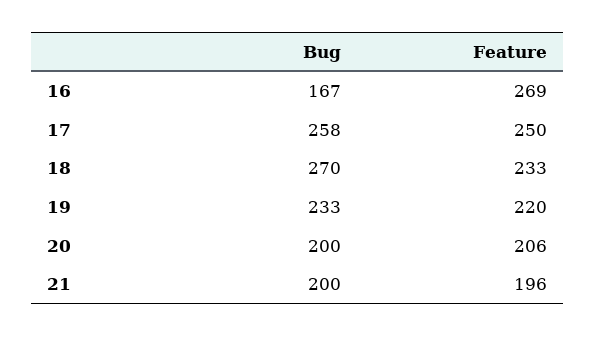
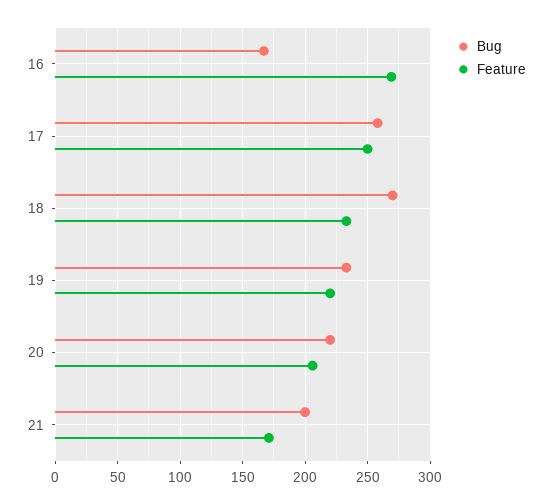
  {
    "Bug": {
      "16": 167,
      "17": 258,
      "18": 270,
      "19": 233,
-     "20": 200,
+     "20": 220,
      "21": 200
    },
    "Feature": {
      "16": 269,
      "17": 250,
      "18": 233,
      "19": 220,
      "20": 206,
-     "21": 196
+     "21": 170
    }
  }

